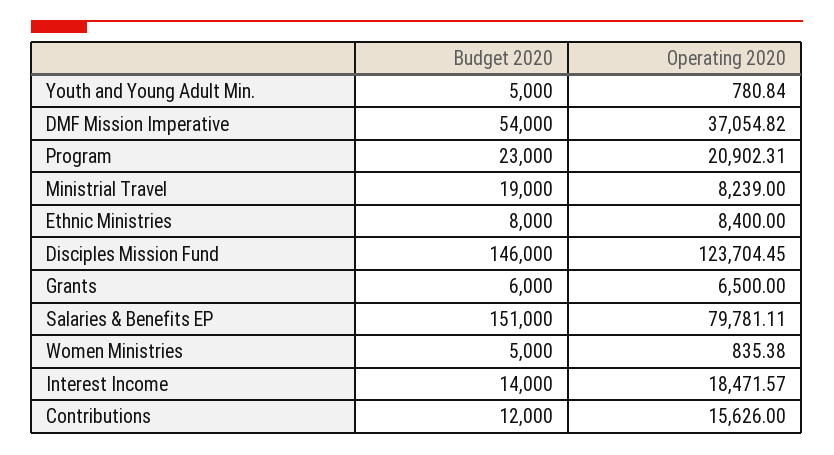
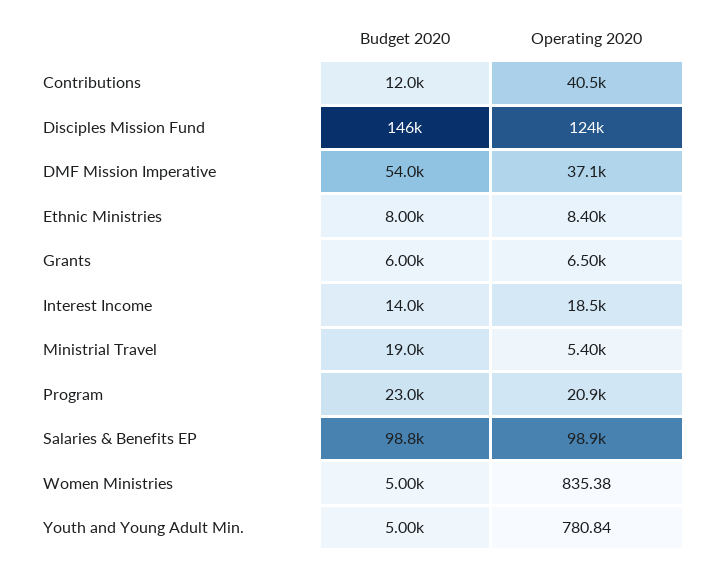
  {
    "Budget 2020": {
      "Youth and Young Adult Min.": 5000,
      "DMF Mission Imperative": 54000,
      "Program": 23000,
      "Ministrial Travel": 19000,
      "Ethnic Ministries": 8000,
      "Disciples Mission Fund": 146000,
      "Grants": 6000,
-     "Salaries & Benefits EP": 151000,
+     "Salaries & Benefits EP": 98800,
      "Women Ministries": 5000,
      "Interest Income": 14000,
      "Contributions": 12000
    },
    "Operating 2020": {
      "Youth and Young Adult Min.": 780.84,
      "DMF Mission Imperative": 37054.82,
      "Program": 20902.31,
-     "Ministrial Travel": 8239,
+     "Ministrial Travel": 5400,
      "Ethnic Ministries": 8400,
      "Disciples Mission Fund": 123704.45,
      "Grants": 6500,
-     "Salaries & Benefits EP": 79781.11,
+     "Salaries & Benefits EP": 98900,
      "Women Ministries": 835.38,
      "Interest Income": 18471.57,
-     "Contributions": 15626
+     "Contributions": 40500
    }
  }

